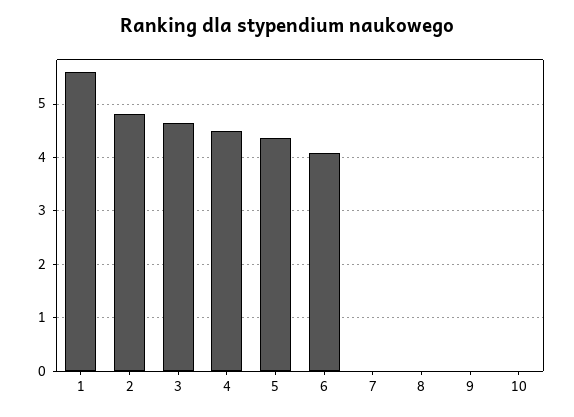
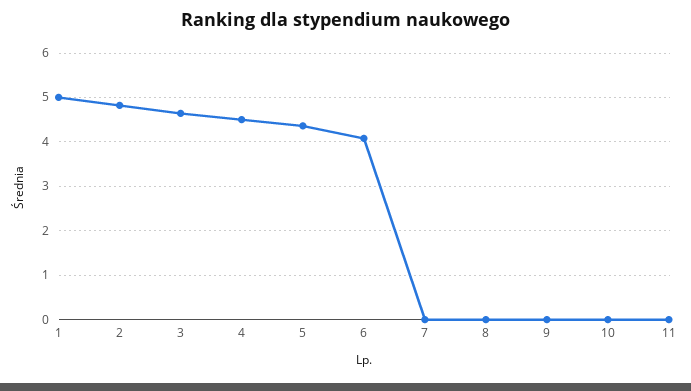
  {
-   "1": 5.6,
+   "1": 5,
    "2": 4.8,
    "3": 4.6,
    "4": 4.6,
    "5": 4.4,
    "6": 4,
    "7": 0,
    "8": 0,
    "9": 0,
-   "10": 0
+   "10": 0,
+   "11": 0
  }

